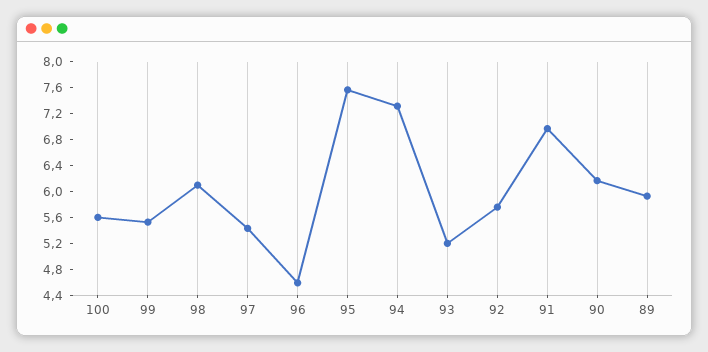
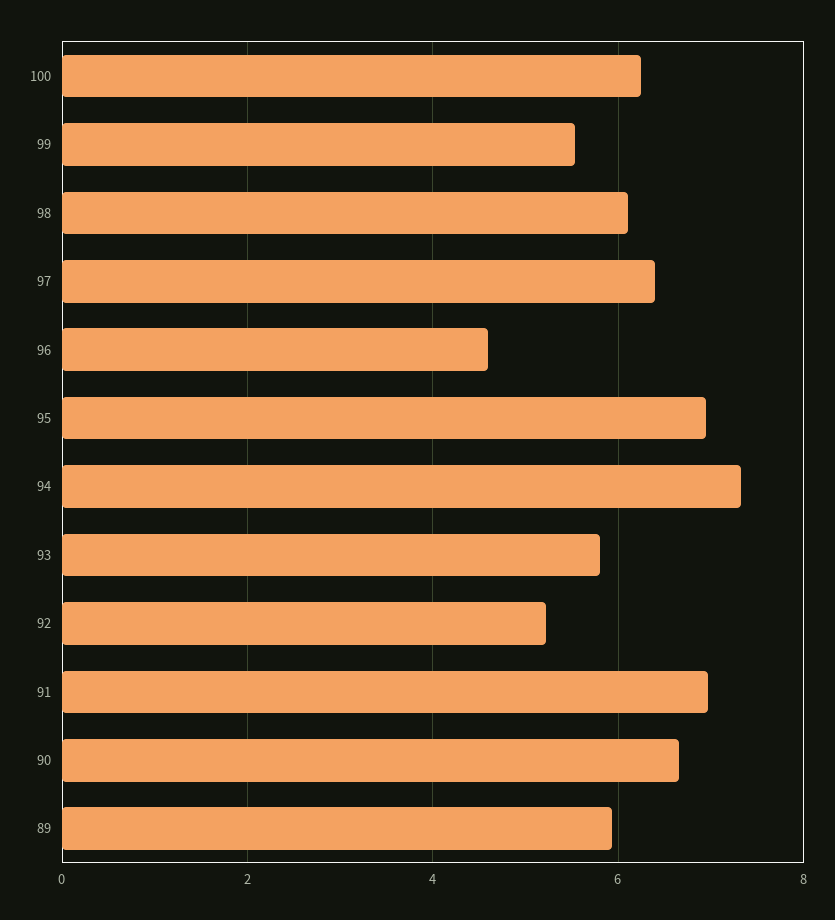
  {
-   "100": 5.6,
+   "100": 6.2,
    "99": 5.6,
    "98": 6.2,
-   "97": 5.4,
+   "97": 6.4,
    "96": 4.6,
-   "95": 7.6,
+   "95": 7,
    "94": 7.4,
-   "93": 5.2,
+   "93": 5.8,
-   "92": 5.8,
+   "92": 5.2,
    "91": 7,
-   "90": 6.2,
+   "90": 6.6,
    "89": 6
  }

